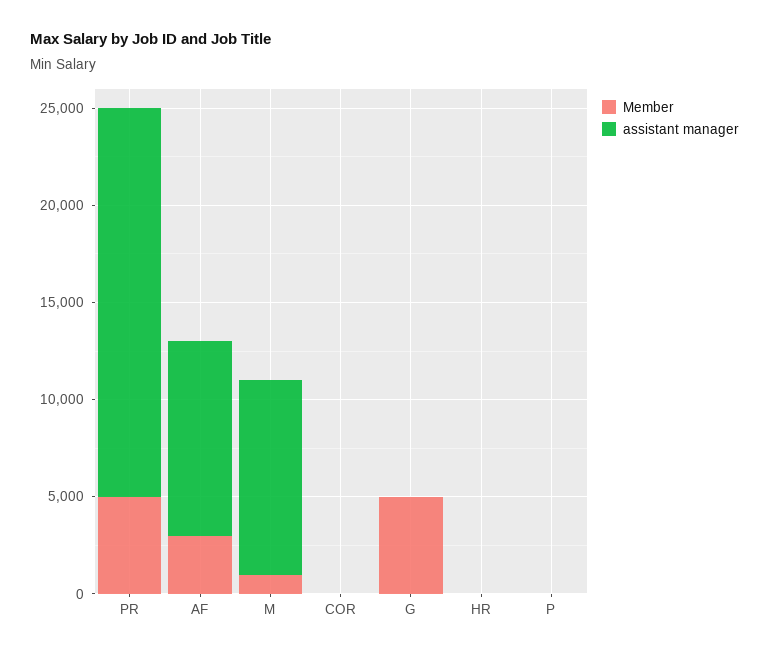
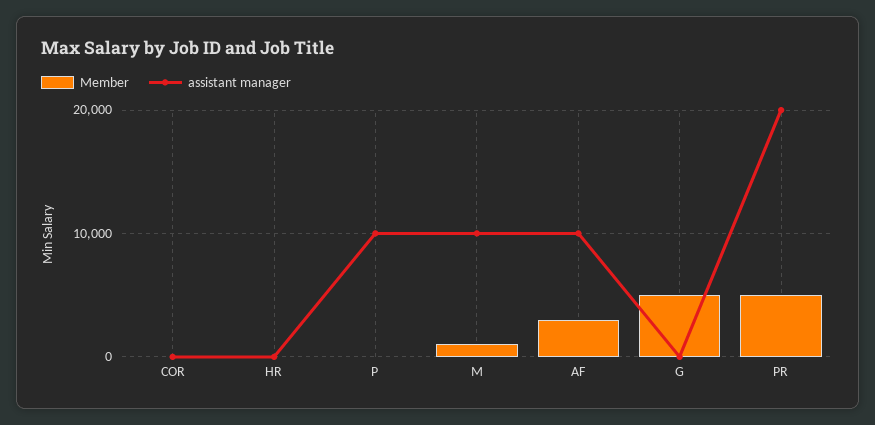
  {
    "Member": {
      "PR": 5000,
      "AF": 3000,
      "M": 1000,
      "COR": 0,
      "G": 5000,
      "HR": 0,
      "P": 0
    },
    "assistant manager": {
      "PR": 20000,
      "AF": 10000,
      "M": 10000,
      "COR": 0,
      "G": 0,
      "HR": 0,
-     "P": 0
+     "P": 10000
    }
  }

